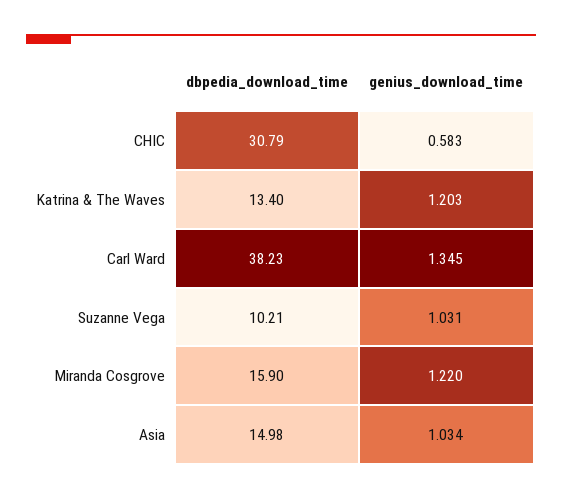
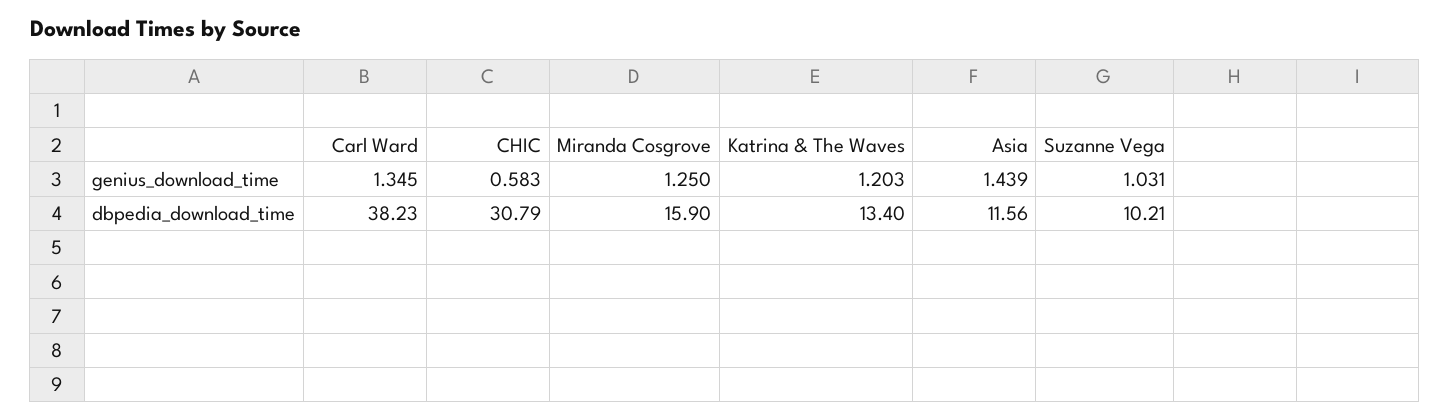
  {
    "dbpedia_download_time": {
      "CHIC": 30.79,
      "Katrina & The Waves": 13.4,
      "Carl Ward": 38.23,
      "Suzanne Vega": 10.21,
      "Miranda Cosgrove": 15.9,
-     "Asia": 14.98
+     "Asia": 11.56
    },
    "genius_download_time": {
      "CHIC": 0.583,
      "Katrina & The Waves": 1.203,
      "Carl Ward": 1.345,
      "Suzanne Vega": 1.031,
-     "Miranda Cosgrove": 1.22,
+     "Miranda Cosgrove": 1.25,
-     "Asia": 1.034
+     "Asia": 1.439
    }
  }

